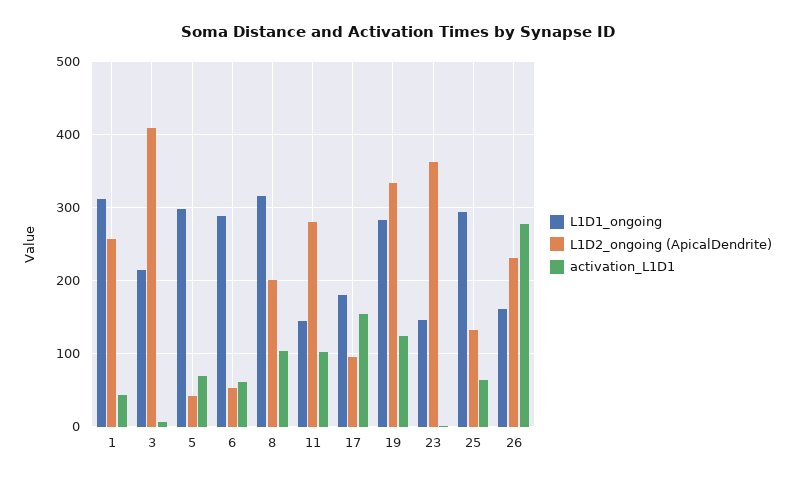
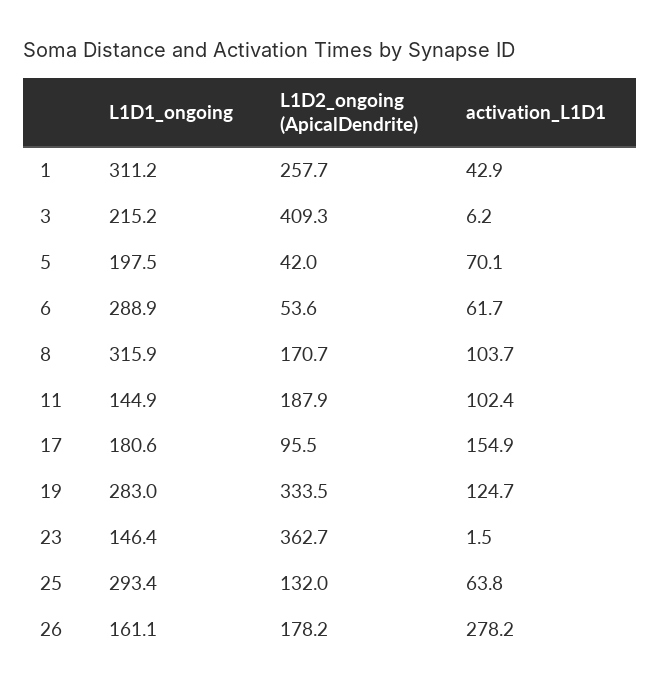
  {
    "L1D1_ongoing": {
      "1": 311.2,
      "3": 215.2,
-     "5": 300,
+     "5": 197.5,
      "6": 288.9,
      "8": 315.9,
      "11": 144.9,
      "17": 180.6,
      "19": 283,
      "23": 146.4,
      "25": 293.4,
      "26": 161.1
    },
    "L1D2_ongoing (ApicalDendrite)": {
      "1": 257.7,
      "3": 409.3,
      "5": 42,
      "6": 53.6,
-     "8": 200,
+     "8": 170.7,
-     "11": 280,
+     "11": 187.9,
      "17": 95.5,
      "19": 333.5,
      "23": 362.7,
      "25": 132,
-     "26": 230
+     "26": 178.2
    },
    "activation_L1D1": {
      "1": 42.9,
      "3": 6.2,
      "5": 70.1,
      "6": 61.7,
      "8": 103.7,
      "11": 102.4,
      "17": 154.9,
      "19": 124.7,
      "23": 1.5,
      "25": 63.8,
      "26": 278.2
    }
  }

